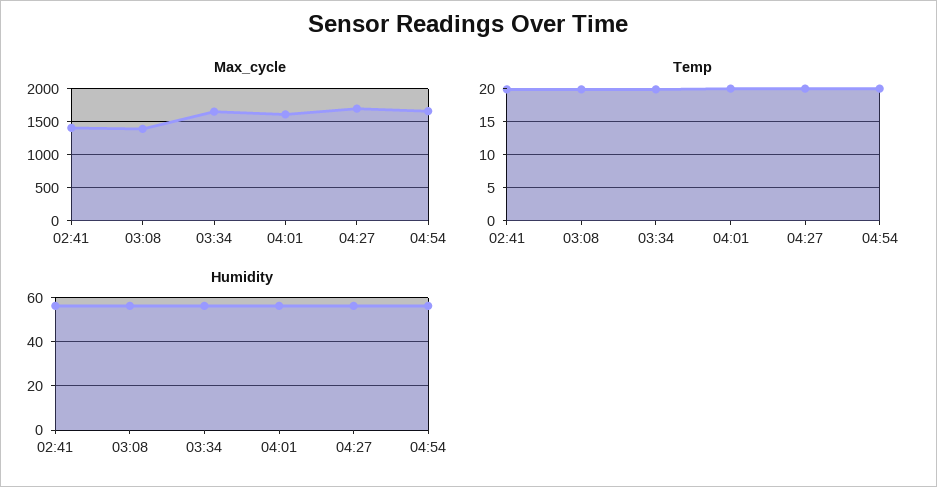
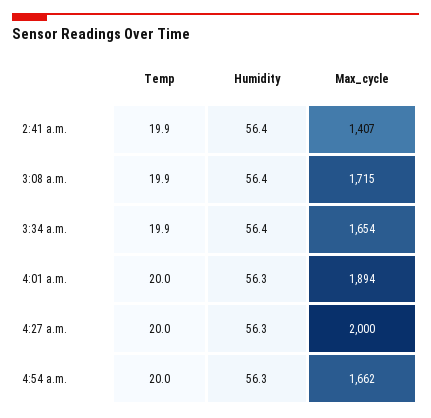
  {
    "Max_cycle": {
      "02:41": 1407,
-     "03:08": 1400,
+     "03:08": 1715,
      "03:34": 1654,
-     "04:01": 1600,
+     "04:01": 1894,
-     "04:27": 1700,
+     "04:27": 2000,
      "04:54": 1662
    },
    "Temp": {
      "02:41": 19.9,
      "03:08": 19.9,
      "03:34": 19.9,
      "04:01": 20,
      "04:27": 20,
      "04:54": 20
    },
    "Humidity": {
      "02:41": 56.4,
      "03:08": 56.4,
      "03:34": 56.4,
      "04:01": 56.3,
      "04:27": 56.3,
      "04:54": 56.3
    }
  }

